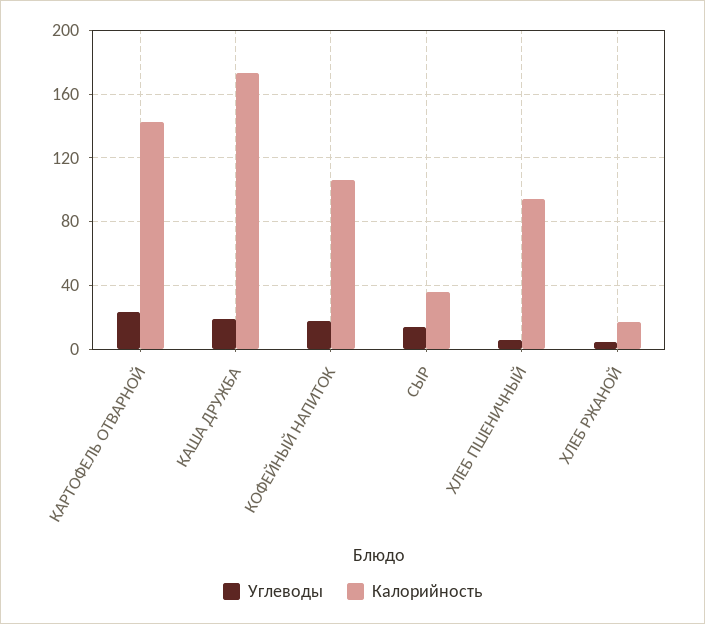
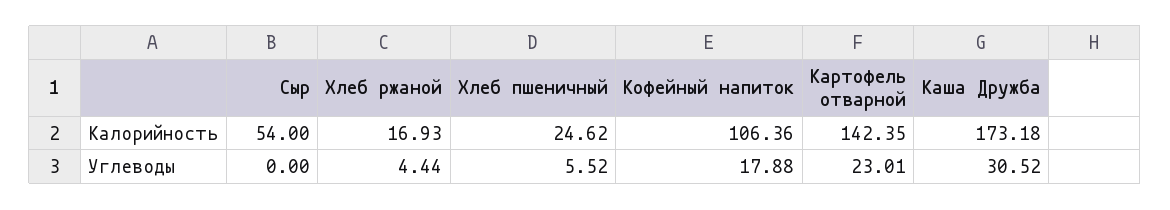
  {
    "Углеводы": {
      "КАРТОФЕЛЬ ОТВАРНОЙ": 23.01,
-     "КАША ДРУЖБА": 20,
+     "КАША ДРУЖБА": 30.52,
      "КОФЕЙНЫЙ НАПИТОК": 17.88,
-     "СЫР": 15,
+     "СЫР": 0,
      "ХЛЕБ ПШЕНИЧНЫЙ": 5.52,
      "ХЛЕБ РЖАНОЙ": 4.44
    },
    "Калорийность": {
      "КАРТОФЕЛЬ ОТВАРНОЙ": 142.35,
      "КАША ДРУЖБА": 173.18,
      "КОФЕЙНЫЙ НАПИТОК": 106.36,
-     "СЫР": 35,
+     "СЫР": 54,
-     "ХЛЕБ ПШЕНИЧНЫЙ": 95,
+     "ХЛЕБ ПШЕНИЧНЫЙ": 24.62,
      "ХЛЕБ РЖАНОЙ": 16.93
    }
  }

